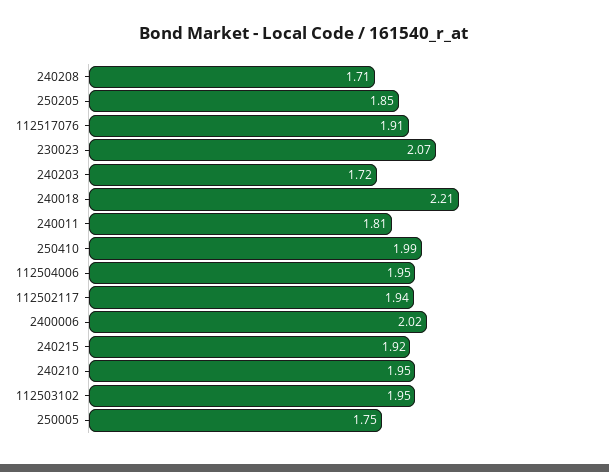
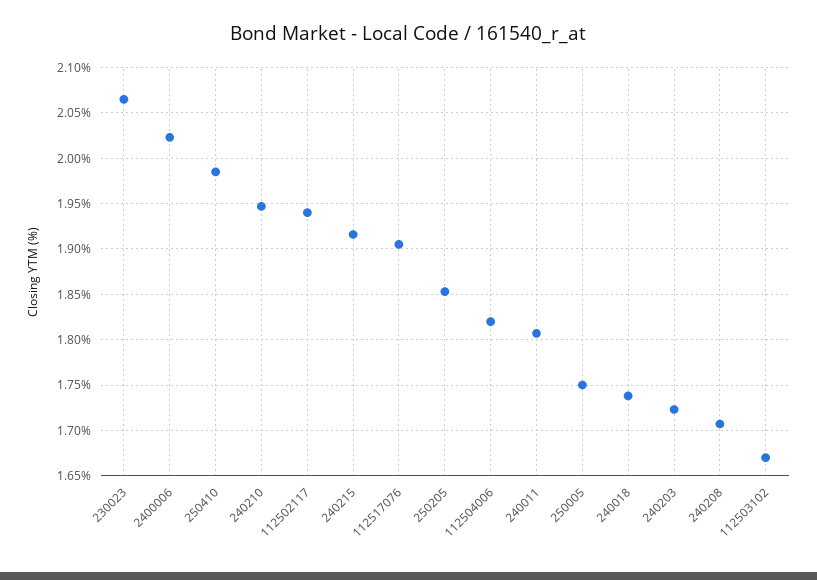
  {
    "240208": 1.71,
    "250205": 1.85,
    "112517076": 1.91,
    "230023": 2.07,
    "240203": 1.72,
-   "240018": 2.21,
+   "240018": 1.74,
    "240011": 1.81,
    "250410": 1.99,
-   "112504006": 1.95,
+   "112504006": 1.82,
    "112502117": 1.94,
    "2400006": 2.02,
    "240215": 1.92,
    "240210": 1.95,
-   "112503102": 1.95,
+   "112503102": 1.67,
    "250005": 1.75
  }

